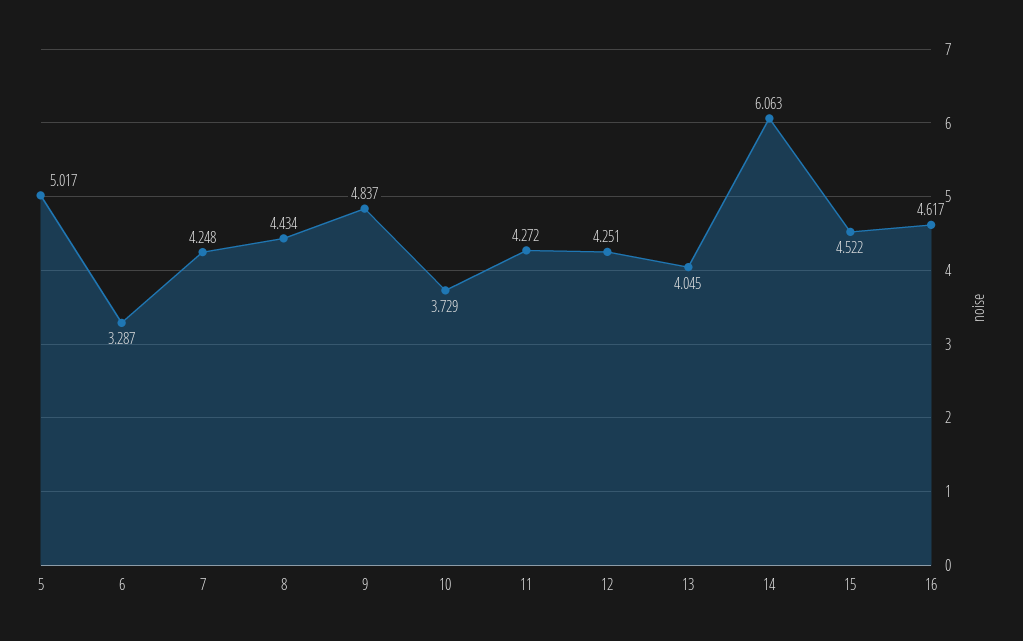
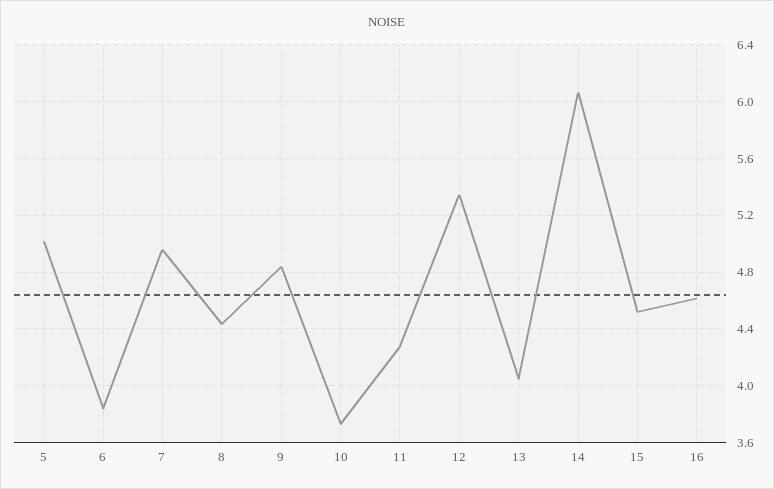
  {
    "5": 5.017,
-   "6": 3.287,
+   "6": 3.85,
-   "7": 4.248,
+   "7": 4.95,
    "8": 4.434,
    "9": 4.837,
    "10": 3.729,
    "11": 4.272,
-   "12": 4.251,
+   "12": 5.35,
    "13": 4.045,
    "14": 6.063,
    "15": 4.522,
    "16": 4.617
  }

